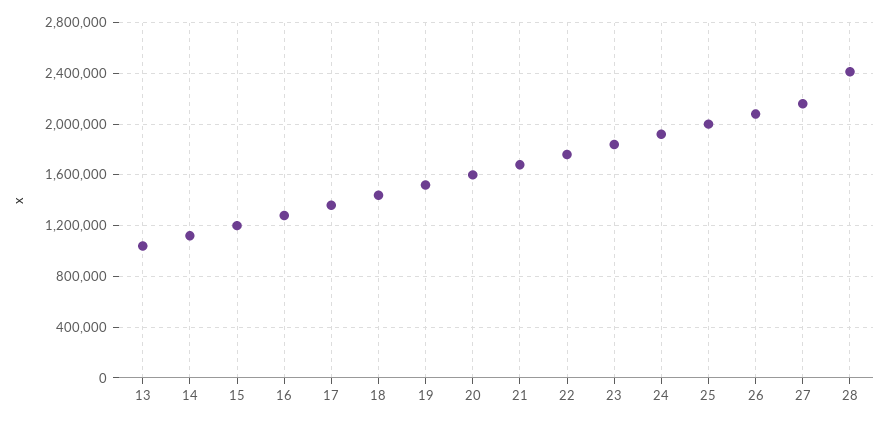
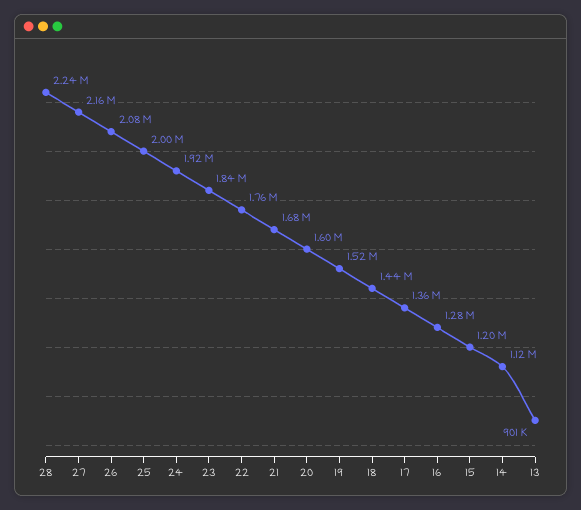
  {
-   "13": 1050000,
+   "13": 901000,
    "14": 1120000,
    "15": 1200000,
    "16": 1280000,
    "17": 1360000,
    "18": 1440000,
    "19": 1520000,
    "20": 1600000,
    "21": 1680000,
    "22": 1760000,
    "23": 1840000,
    "24": 1920000,
    "25": 2000000,
    "26": 2080000,
    "27": 2160000,
-   "28": 2400000
+   "28": 2240000
  }

